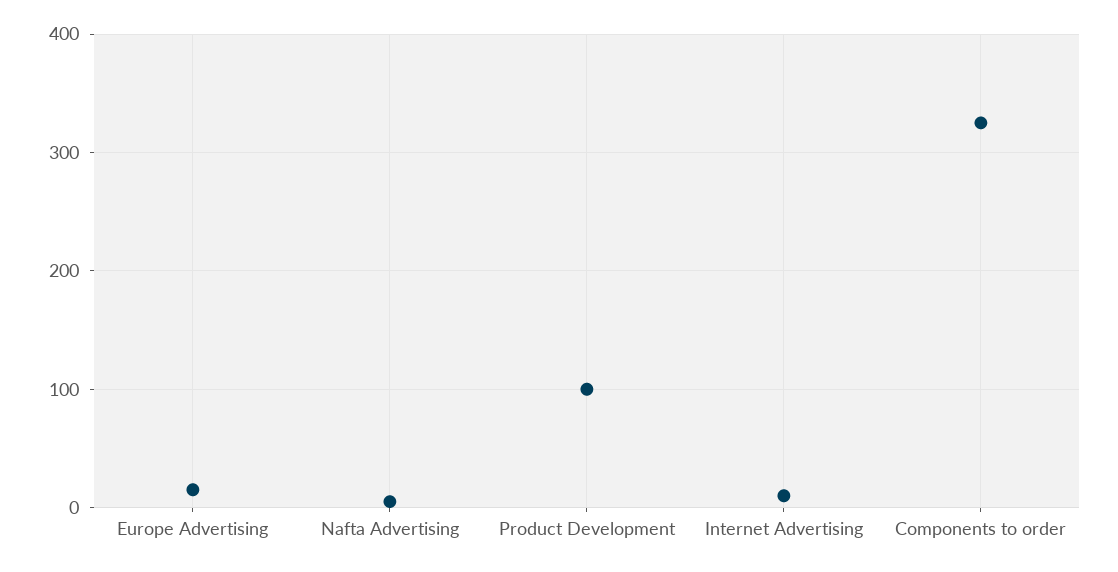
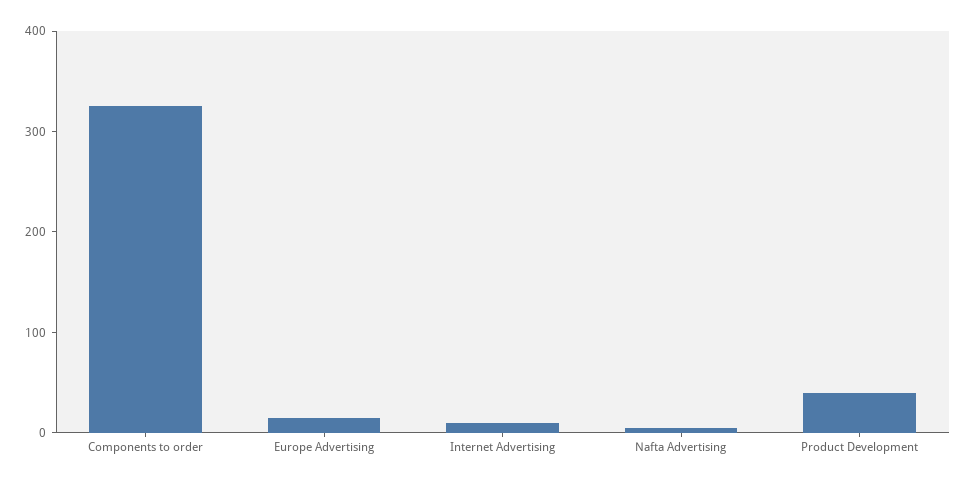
  {
    "Europe Advertising": 20,
    "Nafta Advertising": 10,
-   "Product Development": 100,
+   "Product Development": 40,
    "Internet Advertising": 10,
    "Components to order": 330
  }

